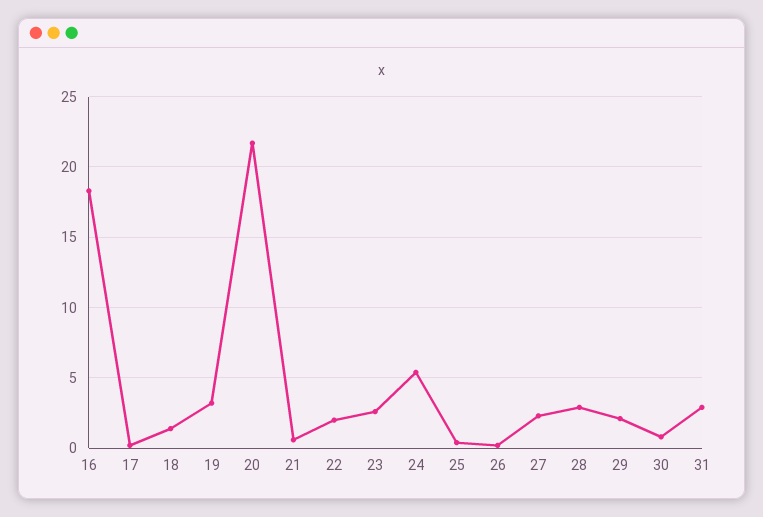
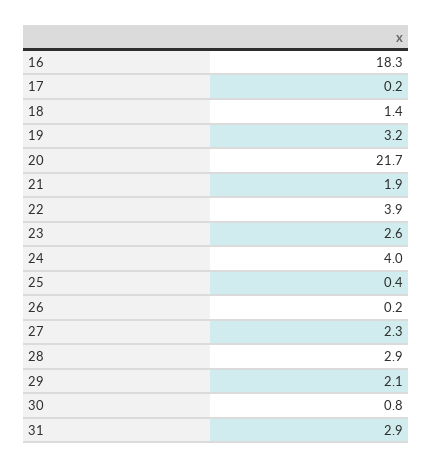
  {
    "16": 18.3,
    "17": 0.2,
    "18": 1.4,
    "19": 3.2,
    "20": 21.7,
-   "21": 0.5,
+   "21": 1.9,
-   "22": 2,
+   "22": 3.9,
    "23": 2.6,
-   "24": 5.5,
+   "24": 4,
    "25": 0.4,
    "26": 0.2,
    "27": 2.3,
    "28": 2.9,
    "29": 2.1,
    "30": 0.8,
    "31": 2.9
  }

